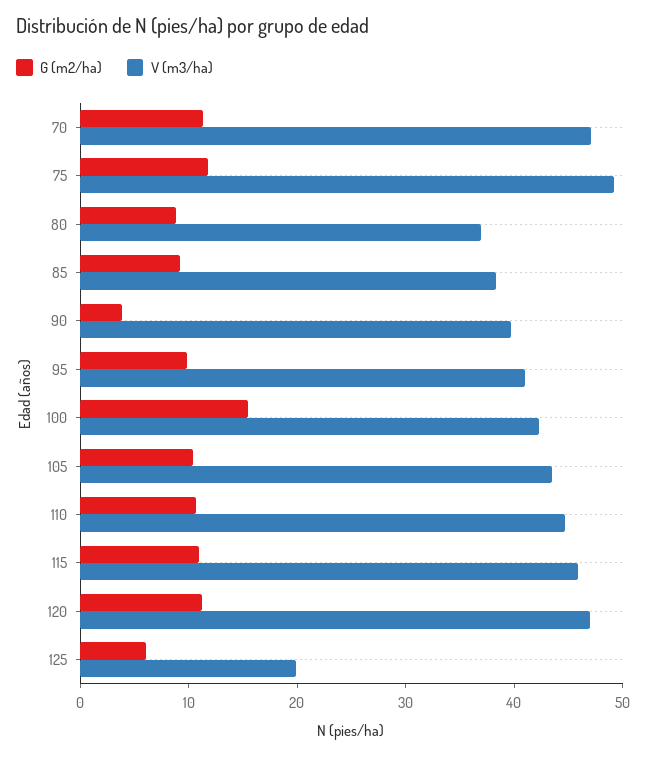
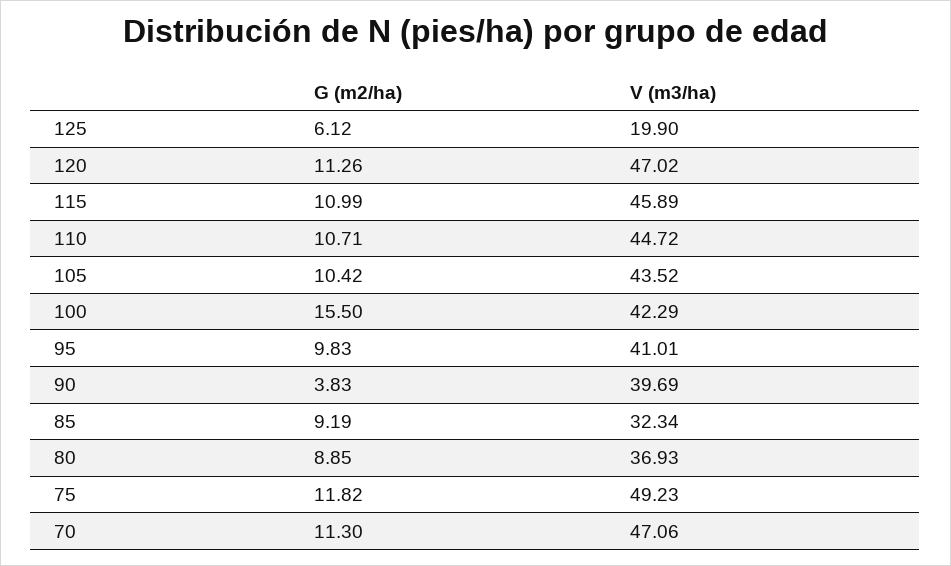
  {
    "G (m2/ha)": {
      "70": 11.3,
      "75": 11.82,
      "80": 8.85,
      "85": 9.19,
      "90": 3.83,
      "95": 9.83,
      "100": 15.5,
      "105": 10.42,
      "110": 10.71,
      "115": 10.99,
      "120": 11.26,
      "125": 6.12
    },
    "V (m3/ha)": {
      "70": 47.06,
      "75": 49.23,
      "80": 36.93,
-     "85": 38,
+     "85": 32.34,
      "90": 39.69,
      "95": 41.01,
      "100": 42.29,
      "105": 43.52,
      "110": 44.72,
      "115": 45.89,
      "120": 47.02,
      "125": 19.9
    }
  }

